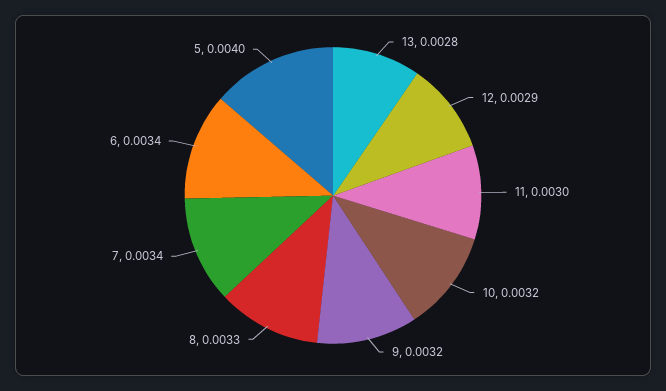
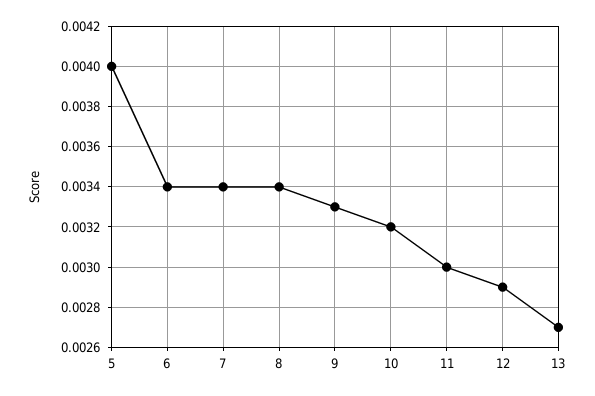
  {
-   "13": 0.0028,
+   "13": 0.0027,
    "12": 0.0029,
    "11": 0.003,
    "10": 0.0032,
-   "9": 0.0032,
+   "9": 0.0033,
-   "8": 0.0033,
+   "8": 0.0034,
    "7": 0.0034,
    "6": 0.0034,
    "5": 0.004
  }

